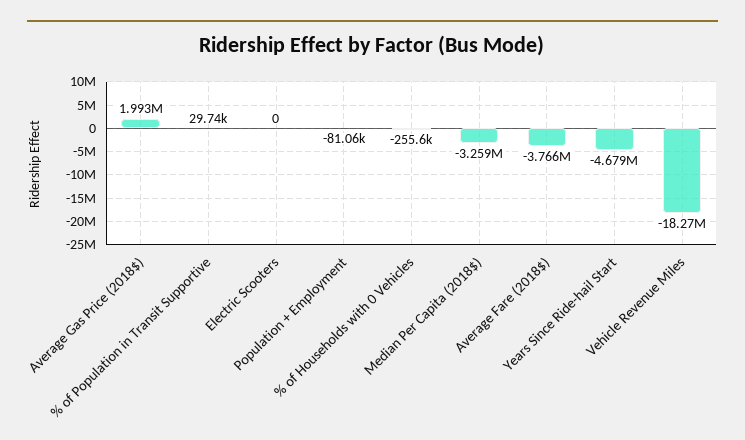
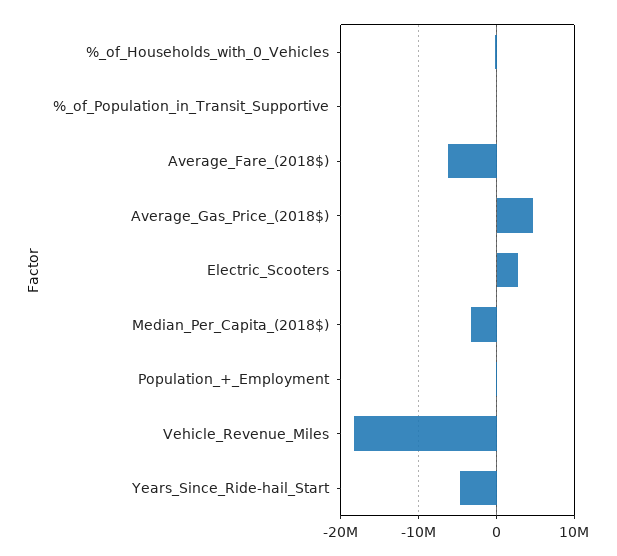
  {
-   "Average Gas Price (2018$)": 1993000,
+   "Average Gas Price (2018$)": 5000000,
    "% of Population in Transit Supportive": 29740,
-   "Electric Scooters": 0,
+   "Electric Scooters": 3000000,
    "Population + Employment": -81060,
    "% of Households with 0 Vehicles": -255600,
    "Median Per Capita (2018$)": -3259000,
-   "Average Fare (2018$)": -3766000,
+   "Average Fare (2018$)": -6000000,
    "Years Since Ride-hail Start": -4679000,
    "Vehicle Revenue Miles": -18270000
  }

